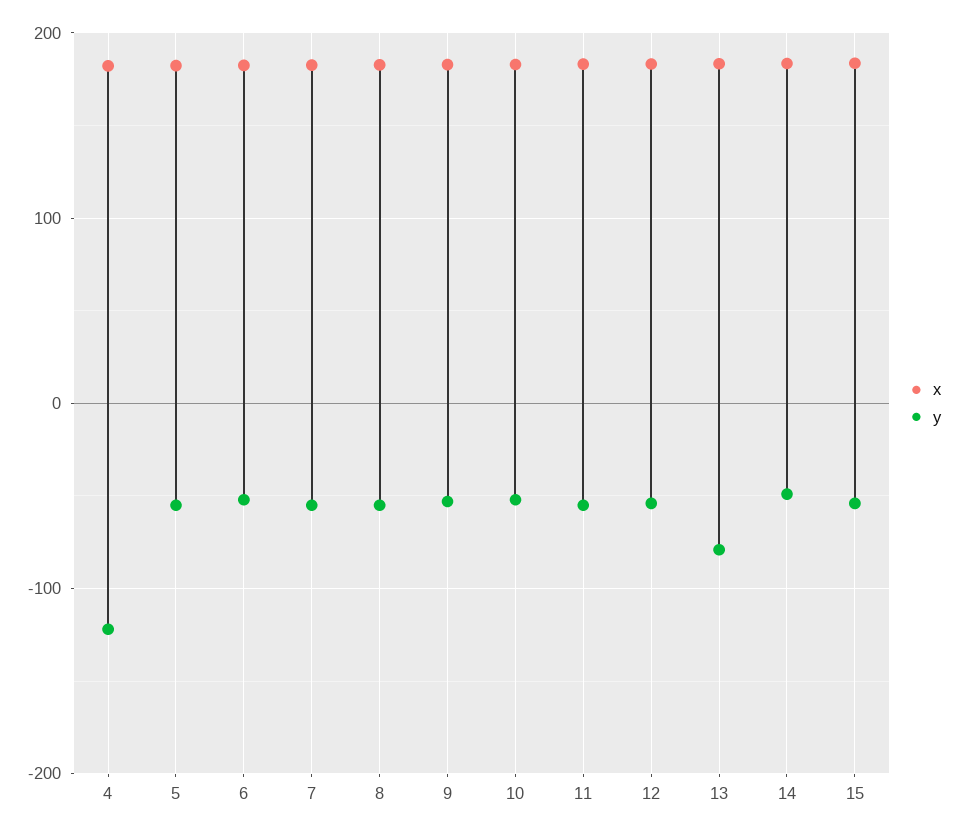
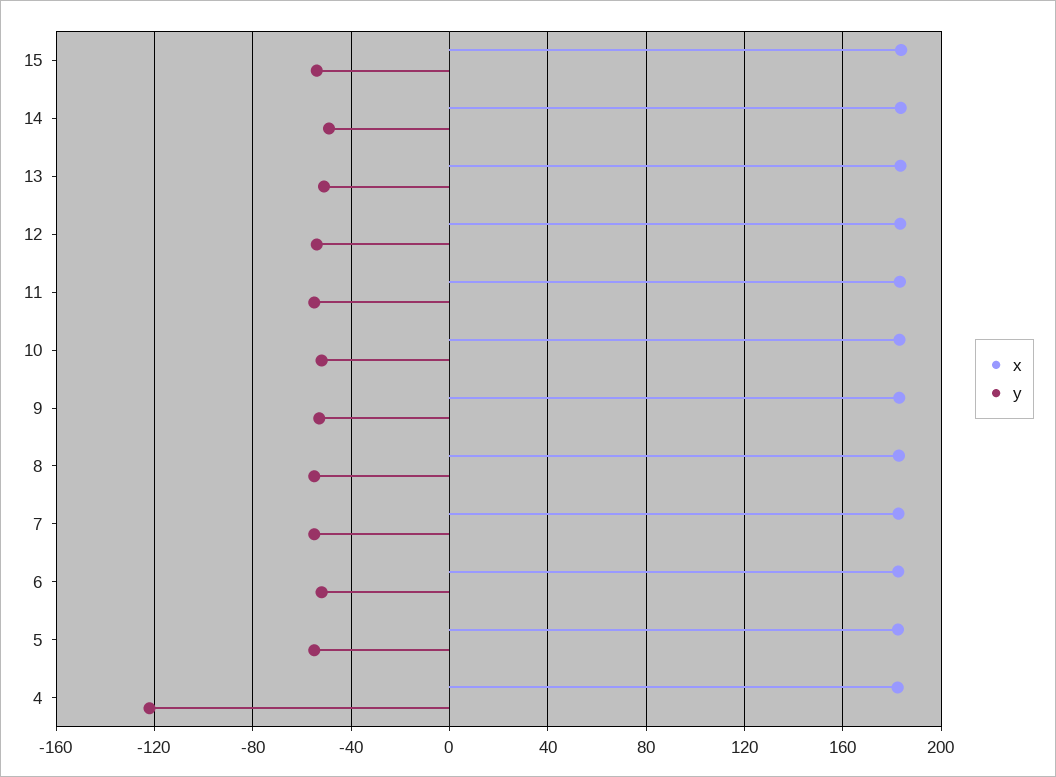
  {
    "x": {
      "4": 180,
      "5": 180,
      "6": 185,
      "7": 185,
      "8": 185,
      "9": 185,
      "10": 185,
      "11": 185,
      "12": 185,
      "13": 185,
      "14": 185,
      "15": 185
    },
    "y": {
      "4": -120,
      "5": -55,
      "6": -50,
      "7": -55,
      "8": -55,
      "9": -55,
      "10": -50,
      "11": -55,
      "12": -55,
-     "13": -80,
+     "13": -50,
      "14": -50,
      "15": -55
    }
  }

